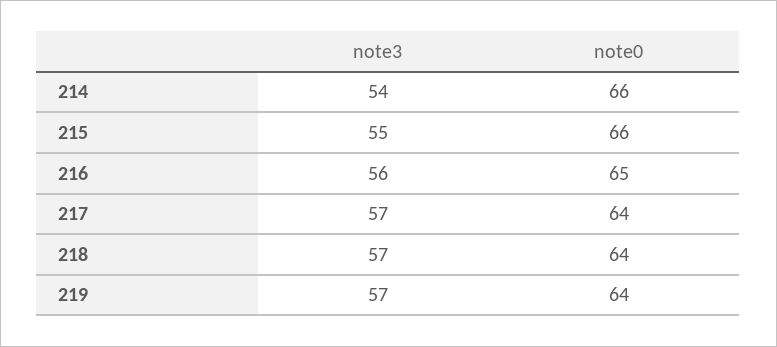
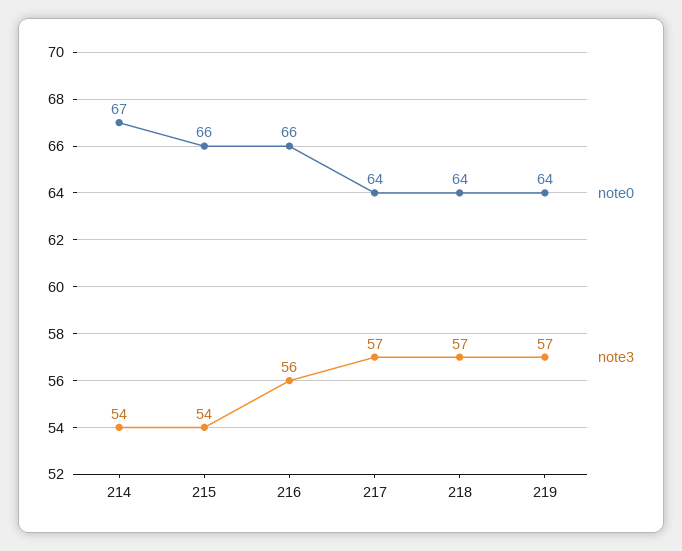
  {
    "note3": {
      "214": 54,
-     "215": 55,
+     "215": 54,
      "216": 56,
      "217": 57,
      "218": 57,
      "219": 57
    },
    "note0": {
-     "214": 66,
+     "214": 67,
      "215": 66,
-     "216": 65,
+     "216": 66,
      "217": 64,
      "218": 64,
      "219": 64
    }
  }

